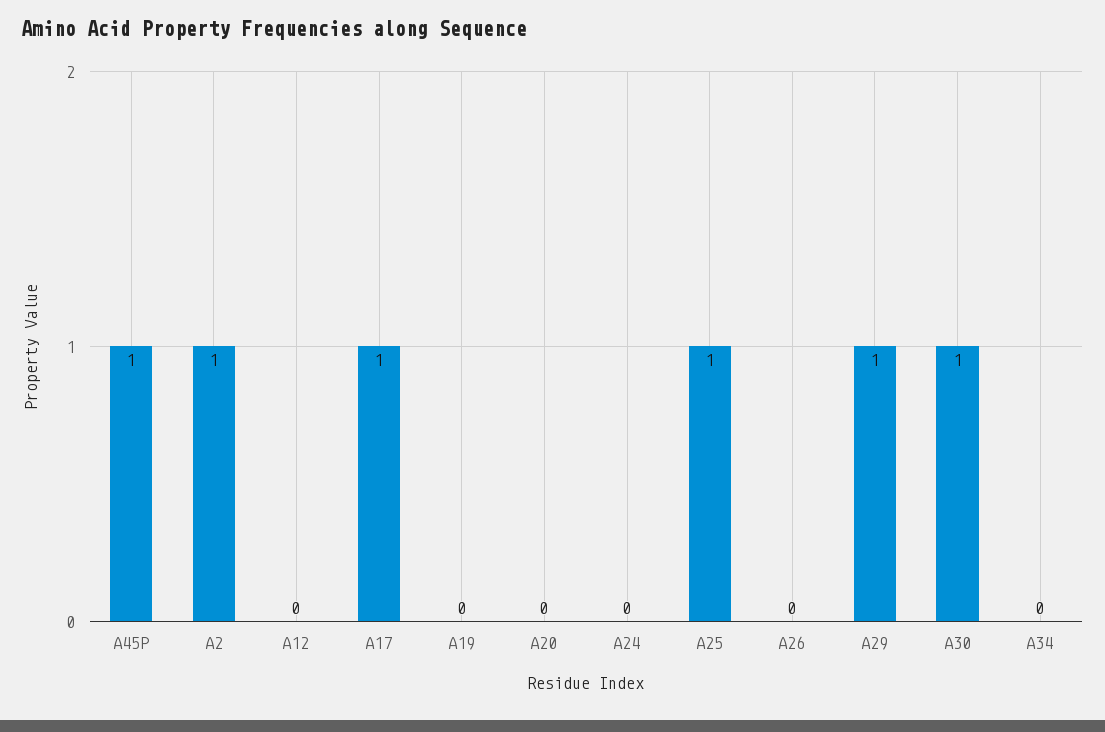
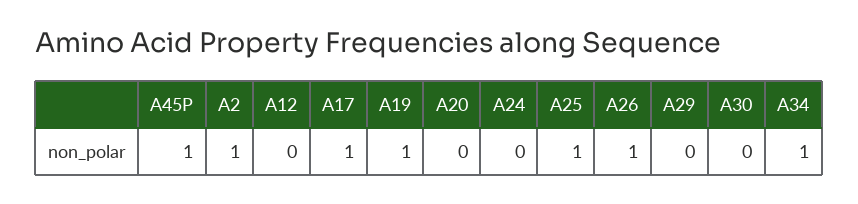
  {
    "A45P": 1,
    "A2": 1,
    "A12": 0,
    "A17": 1,
-   "A19": 0,
+   "A19": 1,
    "A20": 0,
    "A24": 0,
    "A25": 1,
-   "A26": 0,
+   "A26": 1,
-   "A29": 1,
+   "A29": 0,
-   "A30": 1,
+   "A30": 0,
-   "A34": 0
+   "A34": 1
  }

